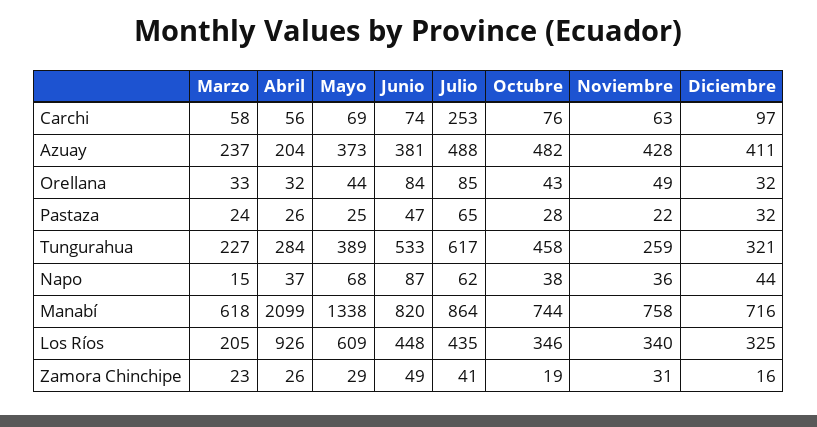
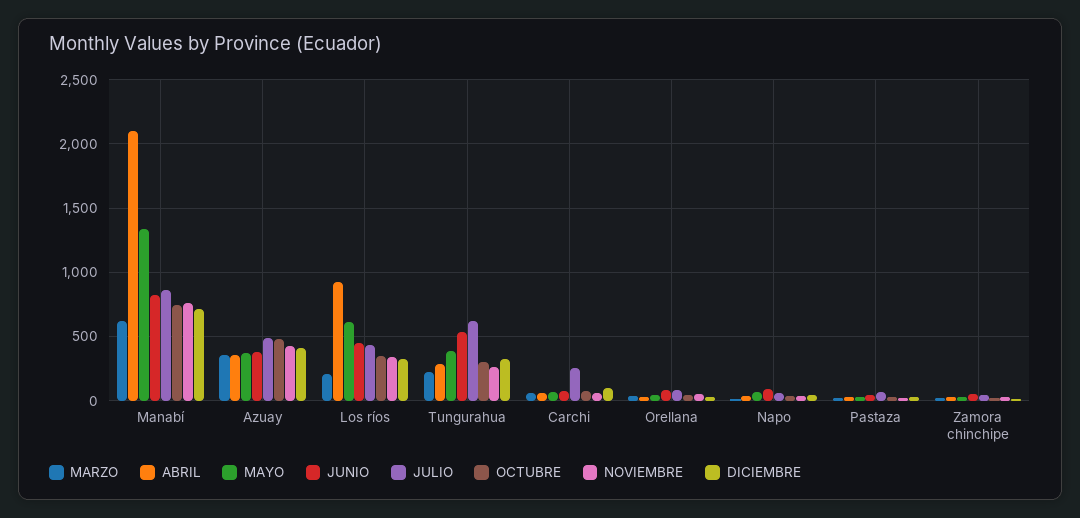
  {
    "Marzo": {
      "Carchi": 58,
-     "Azuay": 237,
+     "Azuay": 350,
      "Orellana": 33,
      "Pastaza": 24,
      "Tungurahua": 227,
      "Napo": 15,
      "Manabí": 618,
      "Los Ríos": 205,
      "Zamora Chinchipe": 23
    },
    "Abril": {
      "Carchi": 56,
-     "Azuay": 204,
+     "Azuay": 350,
      "Orellana": 32,
      "Pastaza": 26,
      "Tungurahua": 284,
      "Napo": 37,
      "Manabí": 2099,
      "Los Ríos": 926,
      "Zamora Chinchipe": 26
    },
    "Mayo": {
      "Carchi": 69,
      "Azuay": 373,
      "Orellana": 44,
      "Pastaza": 25,
      "Tungurahua": 389,
      "Napo": 68,
      "Manabí": 1338,
      "Los Ríos": 609,
      "Zamora Chinchipe": 29
    },
    "Junio": {
      "Carchi": 74,
      "Azuay": 381,
      "Orellana": 84,
      "Pastaza": 47,
      "Tungurahua": 533,
      "Napo": 87,
      "Manabí": 820,
      "Los Ríos": 448,
      "Zamora Chinchipe": 49
    },
    "Julio": {
      "Carchi": 253,
      "Azuay": 488,
      "Orellana": 85,
      "Pastaza": 65,
      "Tungurahua": 617,
      "Napo": 62,
      "Manabí": 864,
      "Los Ríos": 435,
      "Zamora Chinchipe": 41
    },
    "Octubre": {
      "Carchi": 76,
      "Azuay": 482,
      "Orellana": 43,
      "Pastaza": 28,
-     "Tungurahua": 458,
+     "Tungurahua": 300,
      "Napo": 38,
      "Manabí": 744,
      "Los Ríos": 346,
      "Zamora Chinchipe": 19
    },
    "Noviembre": {
      "Carchi": 63,
      "Azuay": 428,
      "Orellana": 49,
      "Pastaza": 22,
      "Tungurahua": 259,
      "Napo": 36,
      "Manabí": 758,
      "Los Ríos": 340,
      "Zamora Chinchipe": 31
    },
    "Diciembre": {
      "Carchi": 97,
      "Azuay": 411,
      "Orellana": 32,
      "Pastaza": 32,
      "Tungurahua": 321,
      "Napo": 44,
      "Manabí": 716,
      "Los Ríos": 325,
      "Zamora Chinchipe": 16
    }
  }

